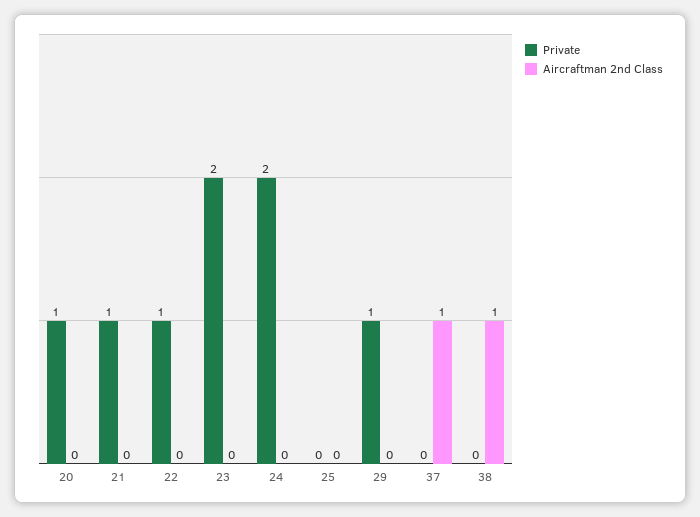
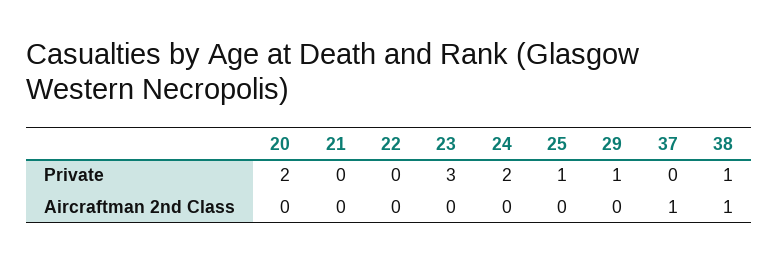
  {
    "Private": {
-     "20": 1,
+     "20": 2,
-     "21": 1,
+     "21": 0,
-     "22": 1,
+     "22": 0,
-     "23": 2,
+     "23": 3,
      "24": 2,
-     "25": 0,
+     "25": 1,
      "29": 1,
      "37": 0,
-     "38": 0
+     "38": 1
    },
    "Aircraftman 2nd Class": {
      "20": 0,
      "21": 0,
      "22": 0,
      "23": 0,
      "24": 0,
      "25": 0,
      "29": 0,
      "37": 1,
      "38": 1
    }
  }

